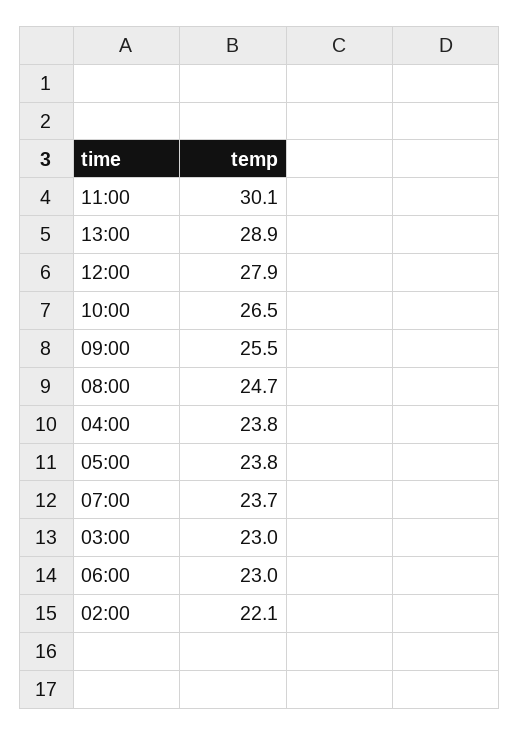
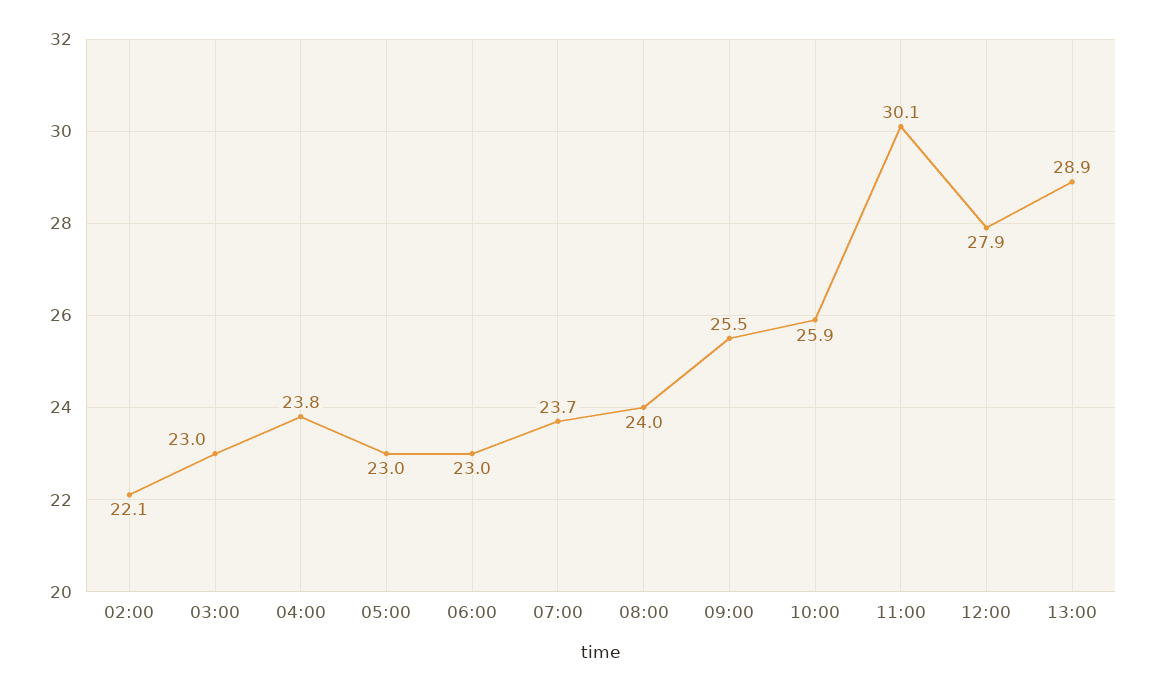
  {
    "11:00": 30.1,
    "13:00": 28.9,
    "12:00": 27.9,
-   "10:00": 26.5,
+   "10:00": 25.9,
    "09:00": 25.5,
-   "08:00": 24.7,
+   "08:00": 24,
    "04:00": 23.8,
-   "05:00": 23.8,
+   "05:00": 23,
    "07:00": 23.7,
    "03:00": 23,
    "06:00": 23,
    "02:00": 22.1
  }

